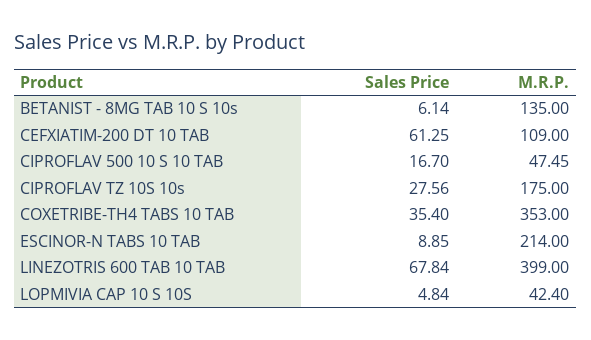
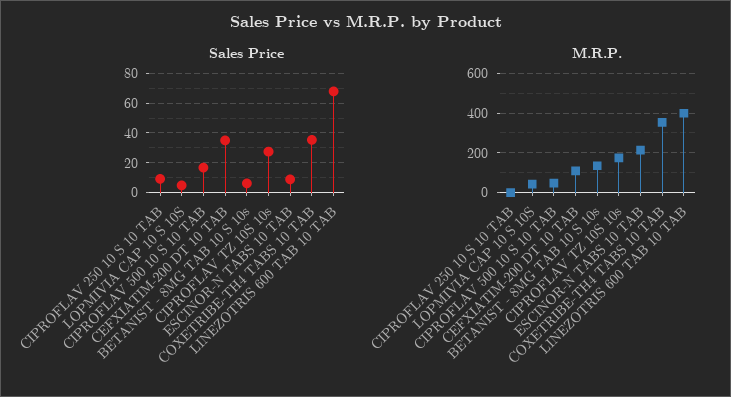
  {
    "Sales Price": {
      "BETANIST - 8MG TAB 10 S 10s": 6.14,
-     "CEFXIATIM-200 DT 10 TAB": 61.25,
+     "CEFXIATIM-200 DT 10 TAB": 35,
      "CIPROFLAV 500 10 S 10 TAB": 16.7,
      "CIPROFLAV TZ 10S 10s": 27.56,
      "COXETRIBE-TH4 TABS 10 TAB": 35.4,
      "ESCINOR-N TABS 10 TAB": 8.85,
      "LINEZOTRIS 600 TAB 10 TAB": 67.84,
-     "LOPMIVIA CAP 10 S 10S": 4.84
+     "LOPMIVIA CAP 10 S 10S": 4.84,
+     "CIPROFLAV 250 10 S 10 TAB": 10
    },
    "M.R.P.": {
      "BETANIST - 8MG TAB 10 S 10s": 135,
      "CEFXIATIM-200 DT 10 TAB": 109,
      "CIPROFLAV 500 10 S 10 TAB": 47.45,
      "CIPROFLAV TZ 10S 10s": 175,
      "COXETRIBE-TH4 TABS 10 TAB": 353,
      "ESCINOR-N TABS 10 TAB": 214,
      "LINEZOTRIS 600 TAB 10 TAB": 399,
-     "LOPMIVIA CAP 10 S 10S": 42.4
+     "LOPMIVIA CAP 10 S 10S": 42.4,
+     "CIPROFLAV 250 10 S 10 TAB": 0
    }
  }

